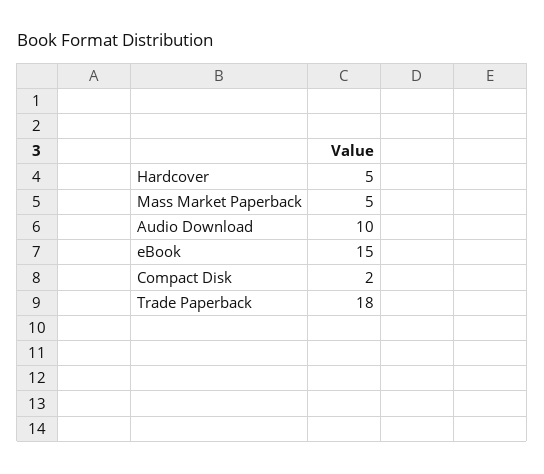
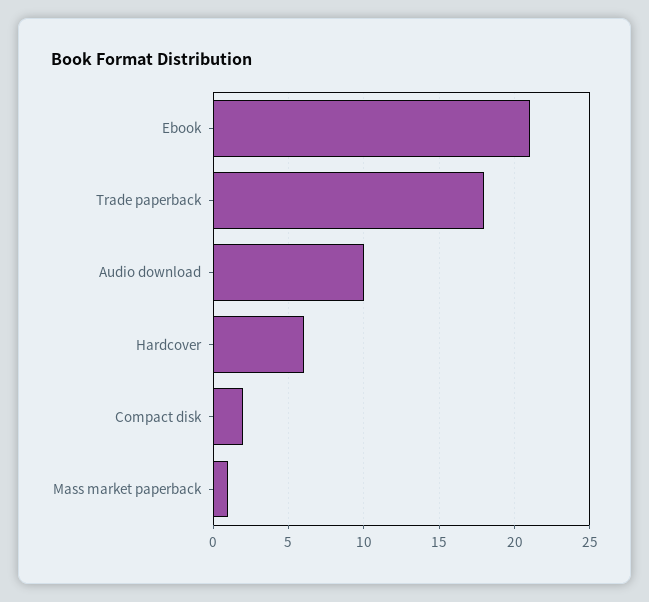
  {
-   "Hardcover": 5,
+   "Hardcover": 6,
-   "Mass Market Paperback": 5,
+   "Mass Market Paperback": 1,
    "Audio Download": 10,
-   "eBook": 15,
+   "eBook": 21,
    "Compact Disk": 2,
    "Trade Paperback": 18
  }

